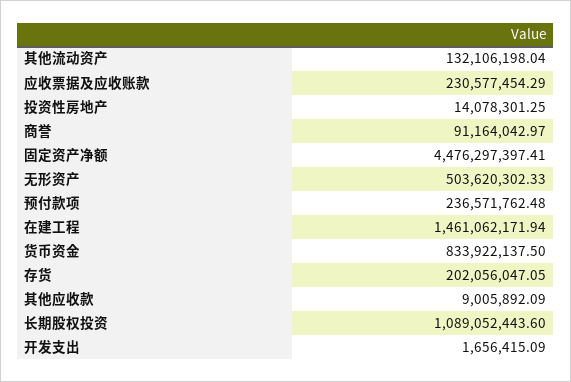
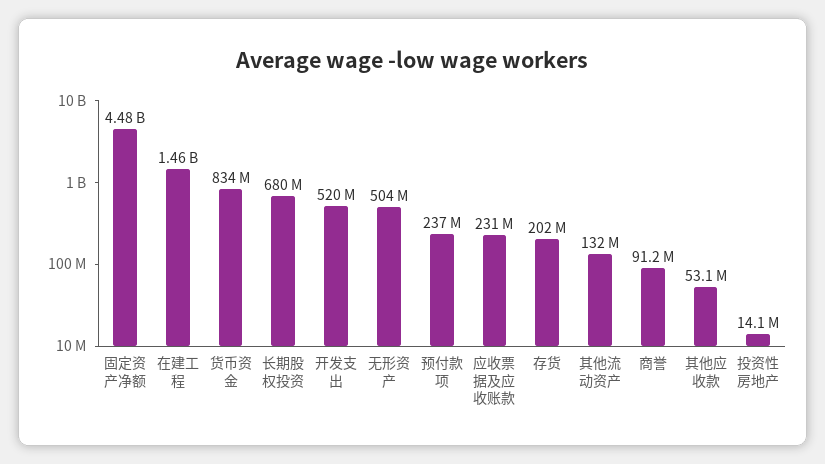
  {
    "其他流动资产": 132106198.04,
    "应收票据及应收账款": 230577454.29,
    "投资性房地产": 14078301.25,
    "商誉": 91164042.97,
    "固定资产净额": 4476297397.41,
    "无形资产": 503620302.33,
    "预付款项": 236571762.48,
    "在建工程": 1461062171.94,
    "货币资金": 833922137.5,
    "存货": 202056047.05,
-   "其他应收款": 9005892.09,
+   "其他应收款": 53100000,
-   "长期股权投资": 1089052443.6,
+   "长期股权投资": 680000000,
-   "开发支出": 1656415.09
+   "开发支出": 520000000
  }

